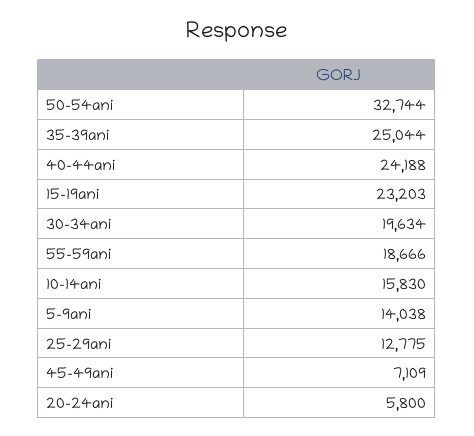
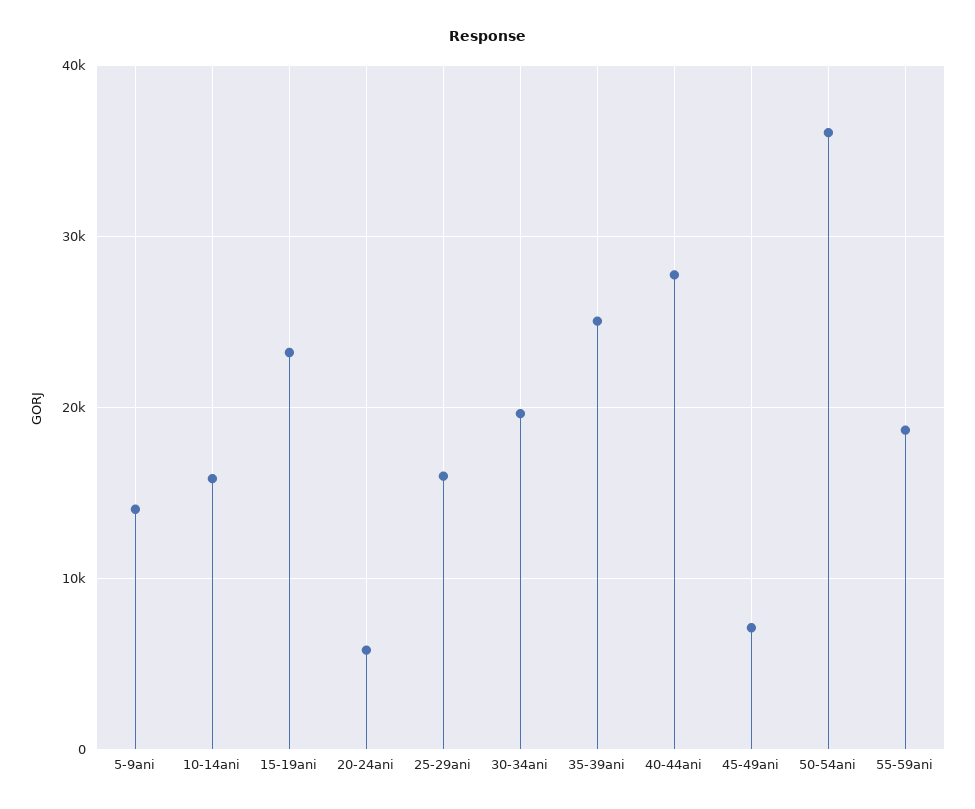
  {
-   "50-54ani": 32744,
+   "50-54ani": 36000,
    "35-39ani": 25044,
-   "40-44ani": 24188,
+   "40-44ani": 28000,
    "15-19ani": 23203,
    "30-34ani": 19634,
    "55-59ani": 18666,
    "10-14ani": 15830,
    "5-9ani": 14038,
-   "25-29ani": 12775,
+   "25-29ani": 16000,
    "45-49ani": 7109,
    "20-24ani": 5800
  }

